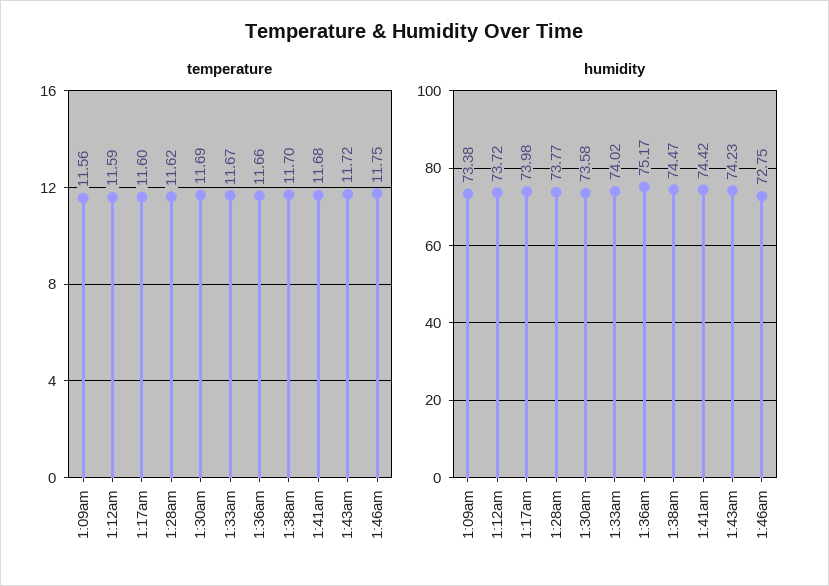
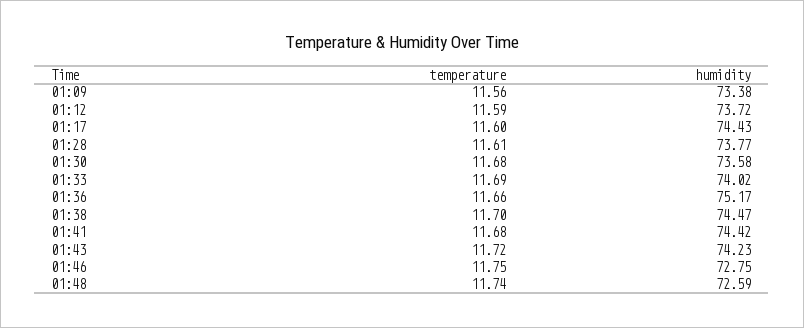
  {
    "temperature": {
      "1:09am": 11.56,
      "1:12am": 11.59,
      "1:17am": 11.6,
-     "1:28am": 11.62,
+     "1:28am": 11.61,
-     "1:30am": 11.69,
+     "1:30am": 11.68,
-     "1:33am": 11.67,
+     "1:33am": 11.69,
      "1:36am": 11.66,
      "1:38am": 11.7,
      "1:41am": 11.68,
      "1:43am": 11.72,
-     "1:46am": 11.75
+     "1:46am": 11.75,
+     "01:48": 11.74
    },
    "humidity": {
      "1:09am": 73.38,
      "1:12am": 73.72,
-     "1:17am": 73.98,
+     "1:17am": 74.43,
      "1:28am": 73.77,
      "1:30am": 73.58,
      "1:33am": 74.02,
      "1:36am": 75.17,
      "1:38am": 74.47,
      "1:41am": 74.42,
      "1:43am": 74.23,
-     "1:46am": 72.75
+     "1:46am": 72.75,
+     "01:48": 72.59
    }
  }

